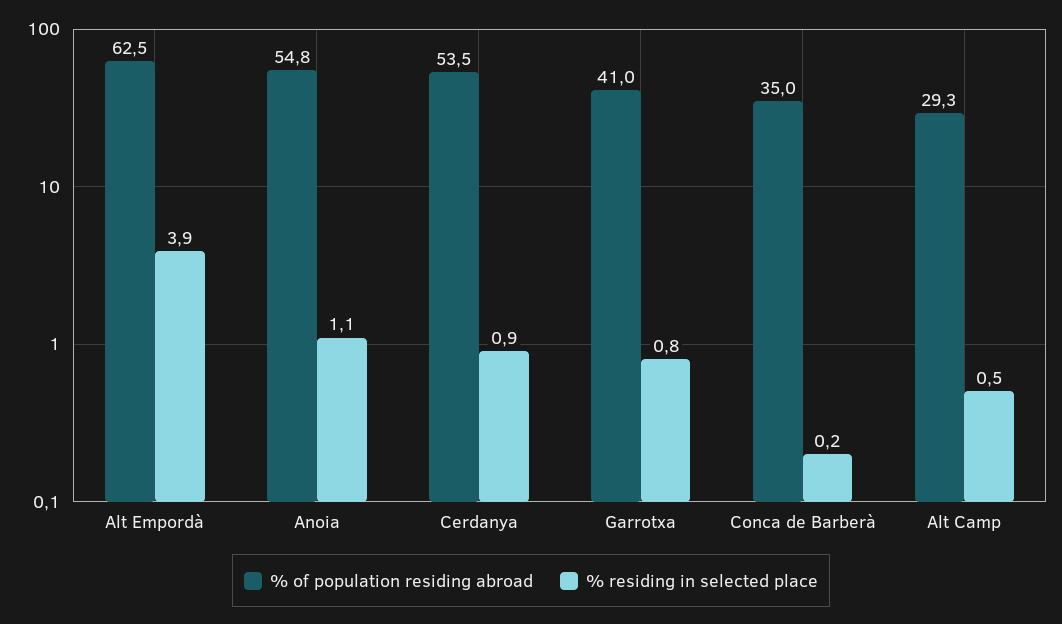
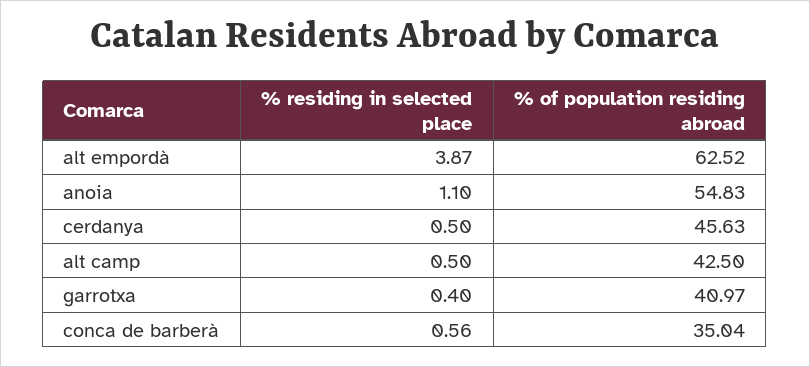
  {
    "% of population residing abroad": {
      "Alt Empordà": 62.52,
      "Anoia": 54.83,
-     "Cerdanya": 53.5,
+     "Cerdanya": 45.63,
      "Garrotxa": 40.97,
      "Conca de Barberà": 35.04,
-     "Alt Camp": 29.3
+     "Alt Camp": 42.5
    },
    "% residing in selected place": {
      "Alt Empordà": 3.87,
      "Anoia": 1.1,
-     "Cerdanya": 0.9,
+     "Cerdanya": 0.5,
-     "Garrotxa": 0.8,
+     "Garrotxa": 0.4,
-     "Conca de Barberà": 0.2,
+     "Conca de Barberà": 0.56,
      "Alt Camp": 0.5
    }
  }

